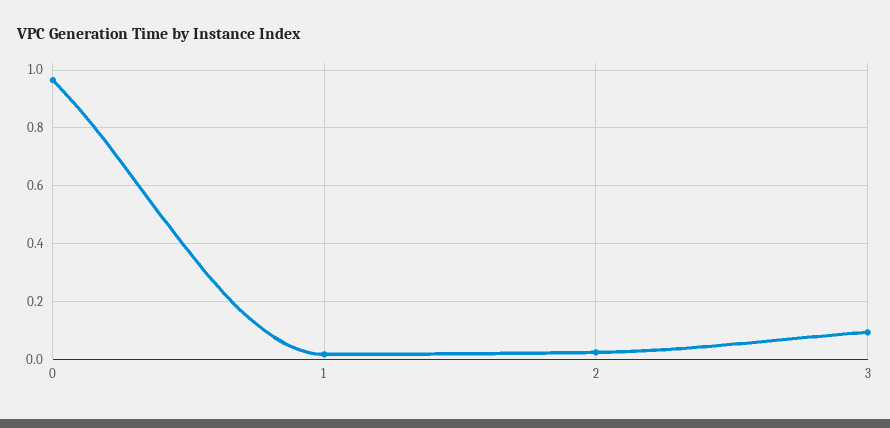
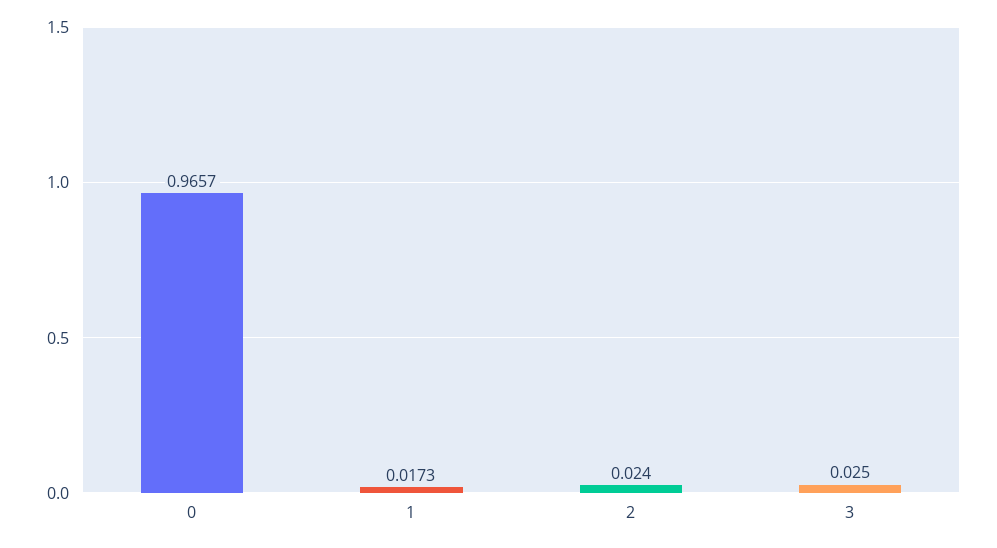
  {
    "0": 0.9657,
    "1": 0.0173,
    "2": 0.024,
-   "3": 0.1
+   "3": 0.025
  }

